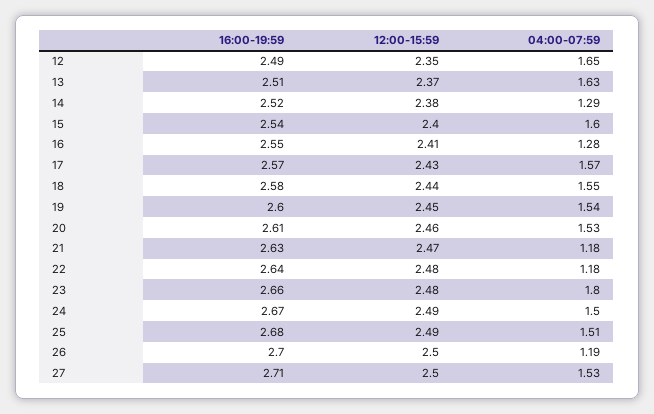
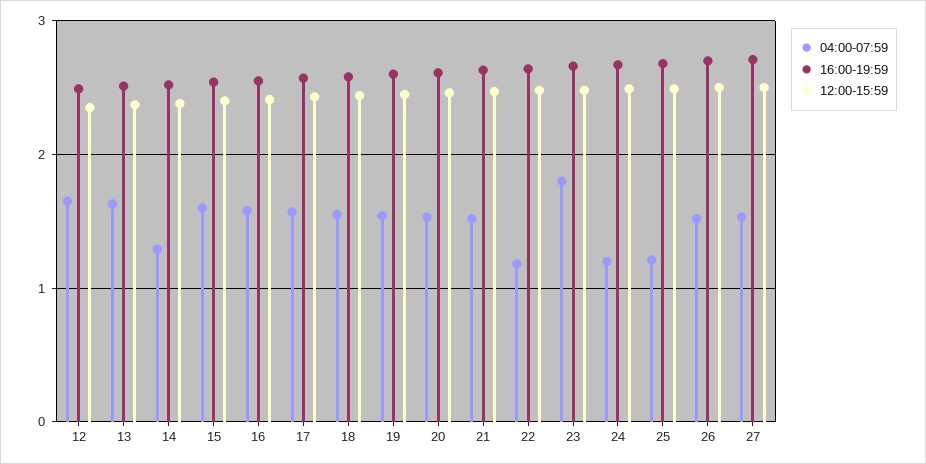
  {
    "16:00-19:59": {
      "12": 2.49,
      "13": 2.51,
      "14": 2.52,
      "15": 2.54,
      "16": 2.55,
      "17": 2.57,
      "18": 2.58,
      "19": 2.6,
      "20": 2.61,
      "21": 2.63,
      "22": 2.64,
      "23": 2.66,
      "24": 2.67,
      "25": 2.68,
      "26": 2.7,
      "27": 2.71
    },
    "12:00-15:59": {
      "12": 2.35,
      "13": 2.37,
      "14": 2.38,
      "15": 2.4,
      "16": 2.41,
      "17": 2.43,
      "18": 2.44,
      "19": 2.45,
      "20": 2.46,
      "21": 2.47,
      "22": 2.48,
      "23": 2.48,
      "24": 2.49,
      "25": 2.49,
      "26": 2.5,
      "27": 2.5
    },
    "04:00-07:59": {
      "12": 1.65,
      "13": 1.63,
      "14": 1.29,
      "15": 1.6,
-     "16": 1.28,
+     "16": 1.6,
      "17": 1.57,
      "18": 1.55,
      "19": 1.54,
      "20": 1.53,
-     "21": 1.18,
+     "21": 1.5,
      "22": 1.18,
      "23": 1.8,
-     "24": 1.5,
+     "24": 1.2,
-     "25": 1.51,
+     "25": 1.2,
-     "26": 1.19,
+     "26": 1.5,
      "27": 1.53
    }
  }

